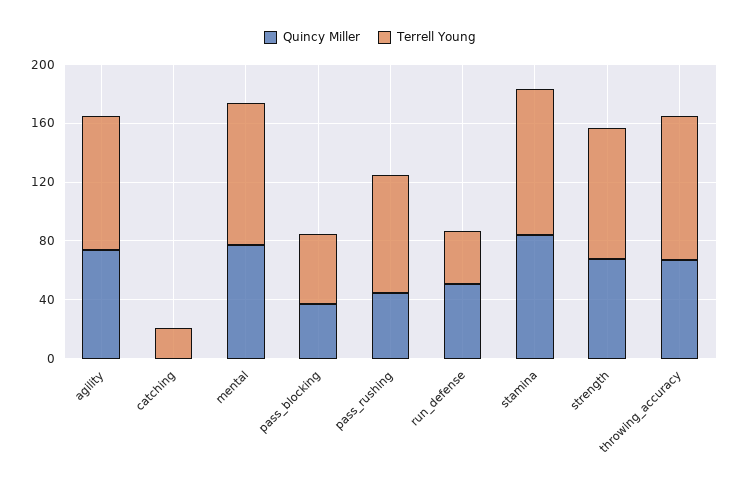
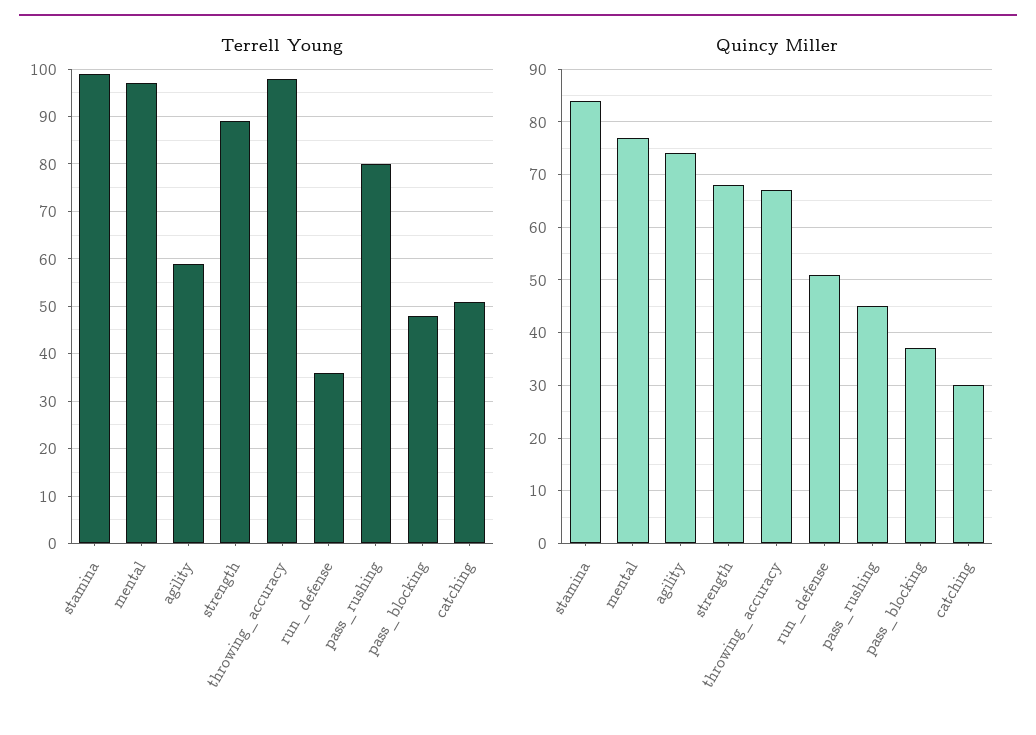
  {
    "Quincy Miller": {
      "agility": 75,
-     "catching": 0,
+     "catching": 30,
      "mental": 75,
      "pass_blocking": 35,
      "pass_rushing": 45,
      "run_defense": 50,
      "stamina": 85,
      "strength": 70,
      "throwing_accuracy": 65
    },
    "Terrell Young": {
-     "agility": 90,
+     "agility": 60,
-     "catching": 20,
+     "catching": 50,
      "mental": 95,
      "pass_blocking": 50,
      "pass_rushing": 80,
      "run_defense": 35,
      "stamina": 100,
      "strength": 90,
      "throwing_accuracy": 100
    }
  }

